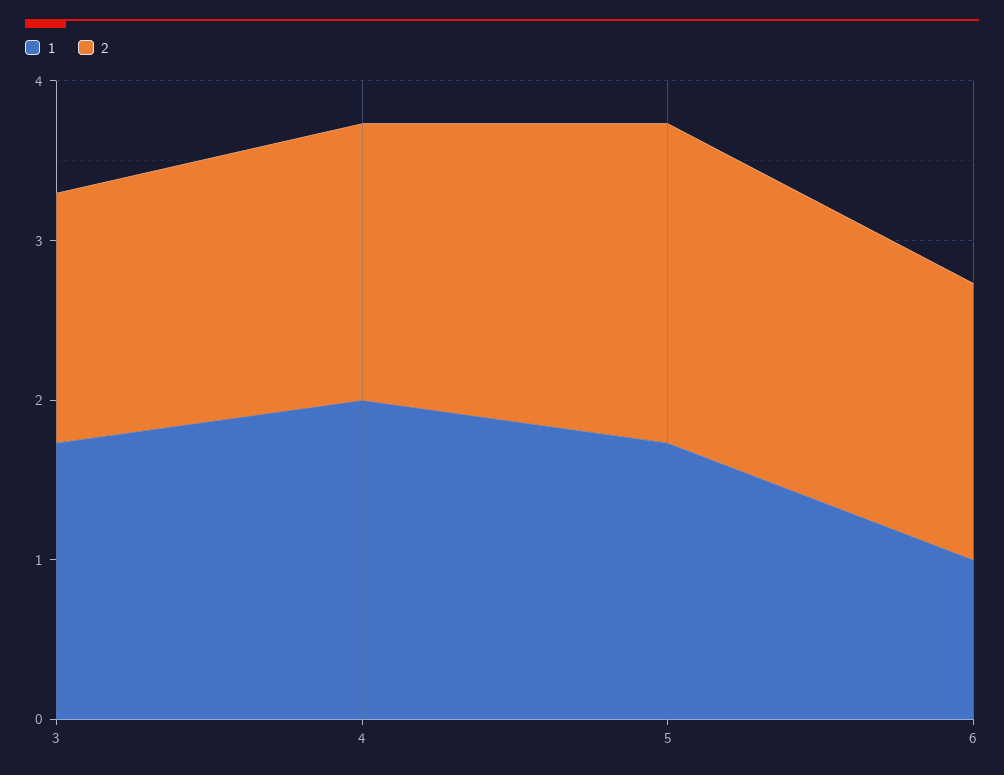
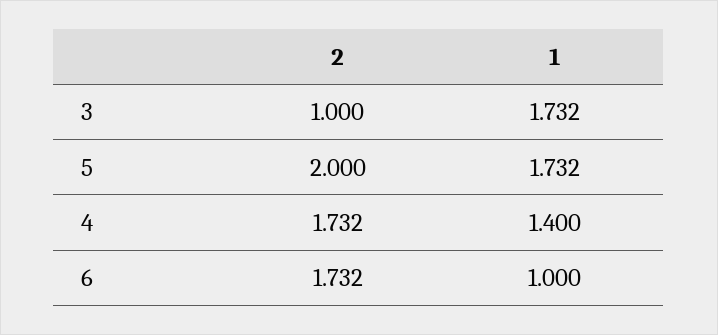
  {
    "1": {
      "3": 1.732,
-     "4": 2,
+     "4": 1.4,
      "5": 1.732,
      "6": 1
    },
    "2": {
-     "3": 1.6,
+     "3": 1,
      "4": 1.732,
      "5": 2,
      "6": 1.732
    }
  }

